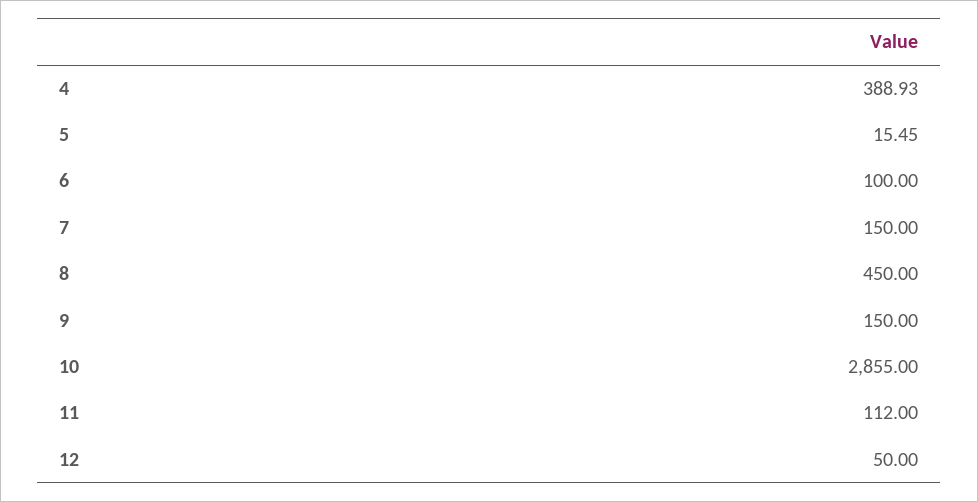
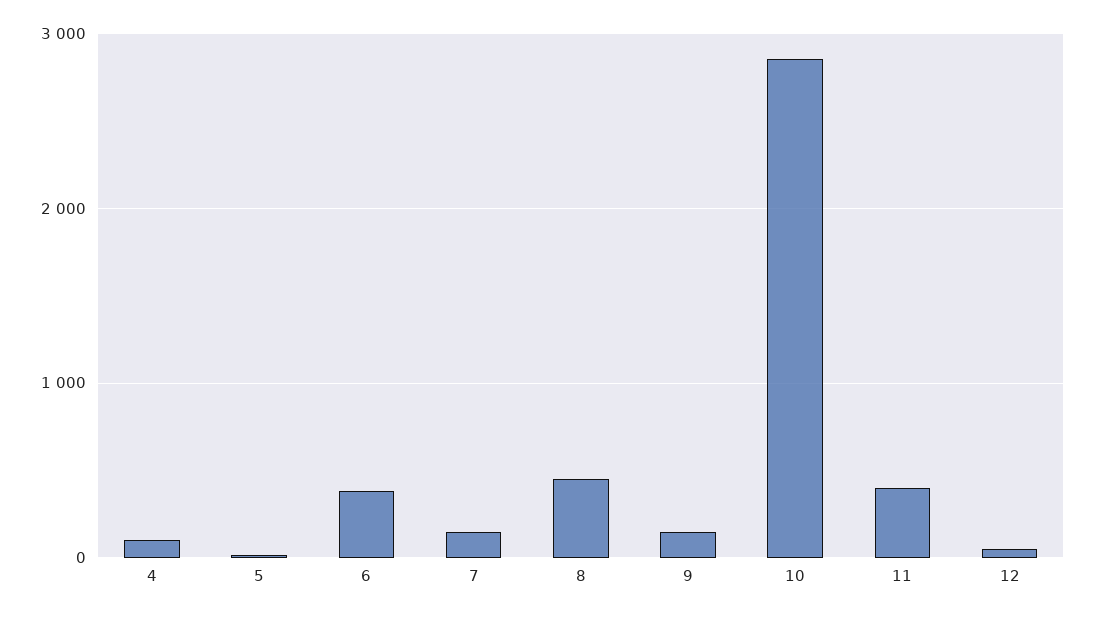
  {
-   "4": 388.93,
+   "4": 100,
    "5": 15.45,
-   "6": 100,
+   "6": 400,
    "7": 150,
    "8": 450,
    "9": 150,
    "10": 2855,
-   "11": 112,
+   "11": 400,
    "12": 50
  }

